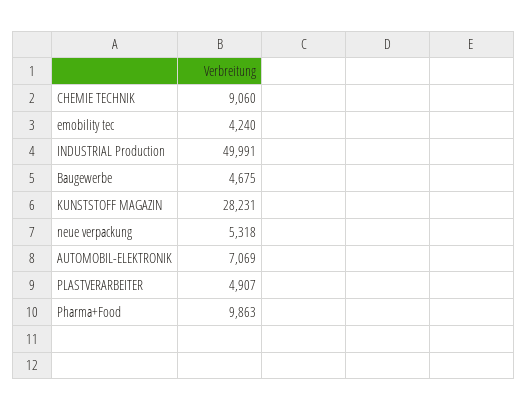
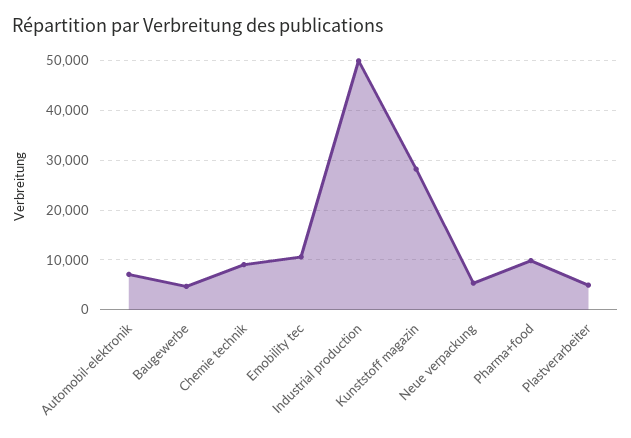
  {
    "CHEMIE TECHNIK": 9060,
-   "emobility tec": 4240,
+   "emobility tec": 10000,
    "INDUSTRIAL Production": 49991,
    "Baugewerbe": 4675,
    "KUNSTSTOFF MAGAZIN": 28231,
    "neue verpackung": 5318,
    "AUTOMOBIL-ELEKTRONIK": 7069,
    "PLASTVERARBEITER": 4907,
    "Pharma+Food": 9863
  }

